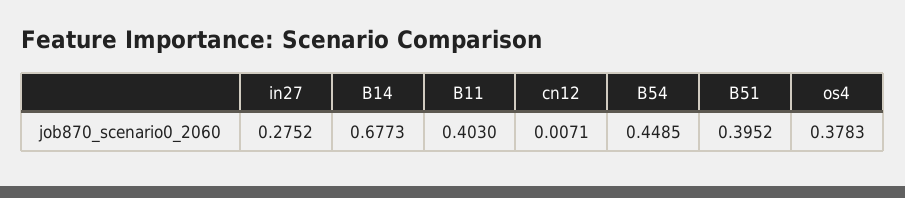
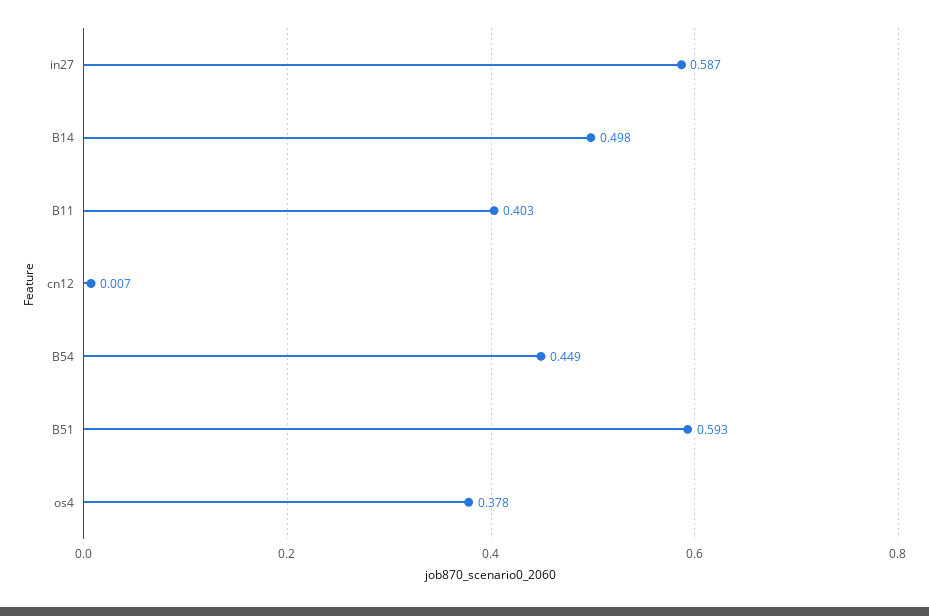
  {
-   "in27": 0.2752,
+   "in27": 0.587,
-   "B14": 0.6773,
+   "B14": 0.498,
    "B11": 0.403,
    "cn12": 0.0071,
    "B54": 0.4485,
-   "B51": 0.3952,
+   "B51": 0.593,
    "os4": 0.3783
  }

